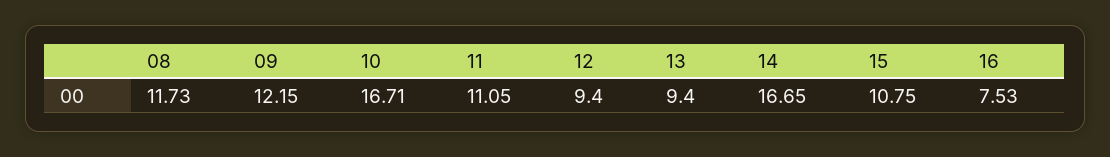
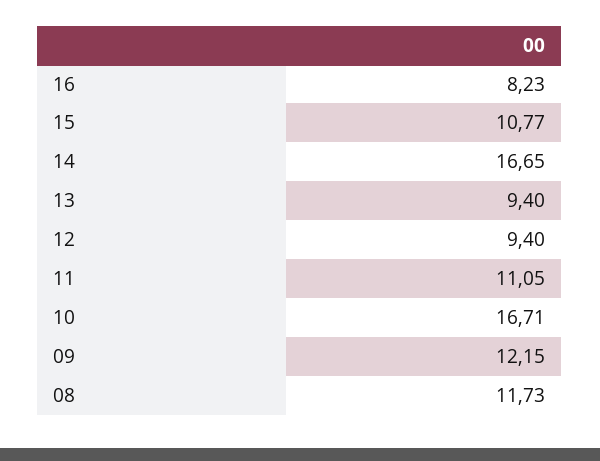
  {
    "08": 11.73,
    "09": 12.15,
    "10": 16.71,
    "11": 11.05,
    "12": 9.4,
    "13": 9.4,
    "14": 16.65,
-   "15": 10.75,
+   "15": 10.77,
-   "16": 7.53
+   "16": 8.23
  }

